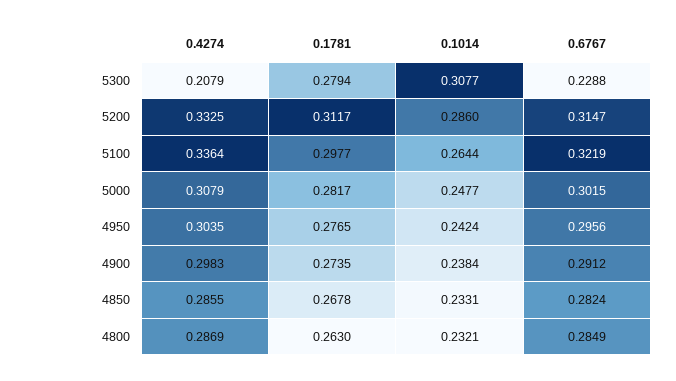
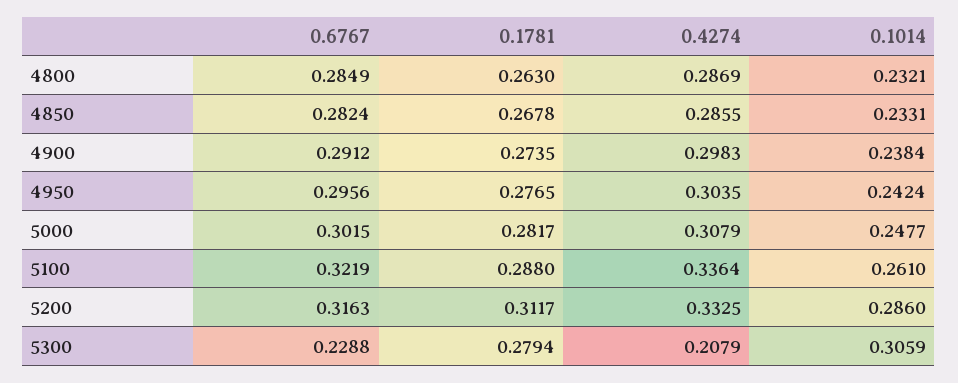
  {
    "0.4274": {
      "5300": 0.2079,
      "5200": 0.3325,
      "5100": 0.3364,
      "5000": 0.3079,
      "4950": 0.3035,
      "4900": 0.2983,
      "4850": 0.2855,
      "4800": 0.2869
    },
    "0.1781": {
      "5300": 0.2794,
      "5200": 0.3117,
-     "5100": 0.2977,
+     "5100": 0.288,
      "5000": 0.2817,
      "4950": 0.2765,
      "4900": 0.2735,
      "4850": 0.2678,
      "4800": 0.263
    },
    "0.1014": {
-     "5300": 0.3077,
+     "5300": 0.3059,
      "5200": 0.286,
-     "5100": 0.2644,
+     "5100": 0.261,
      "5000": 0.2477,
      "4950": 0.2424,
      "4900": 0.2384,
      "4850": 0.2331,
      "4800": 0.2321
    },
    "0.6767": {
      "5300": 0.2288,
-     "5200": 0.3147,
+     "5200": 0.3163,
      "5100": 0.3219,
      "5000": 0.3015,
      "4950": 0.2956,
      "4900": 0.2912,
      "4850": 0.2824,
      "4800": 0.2849
    }
  }

